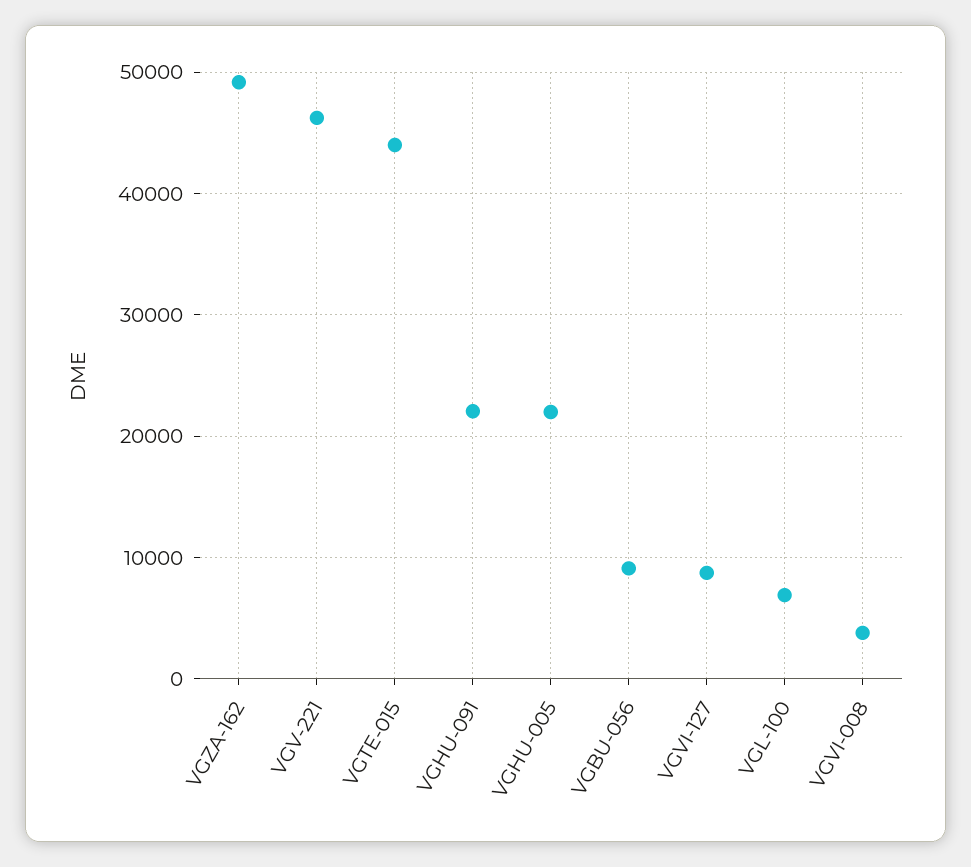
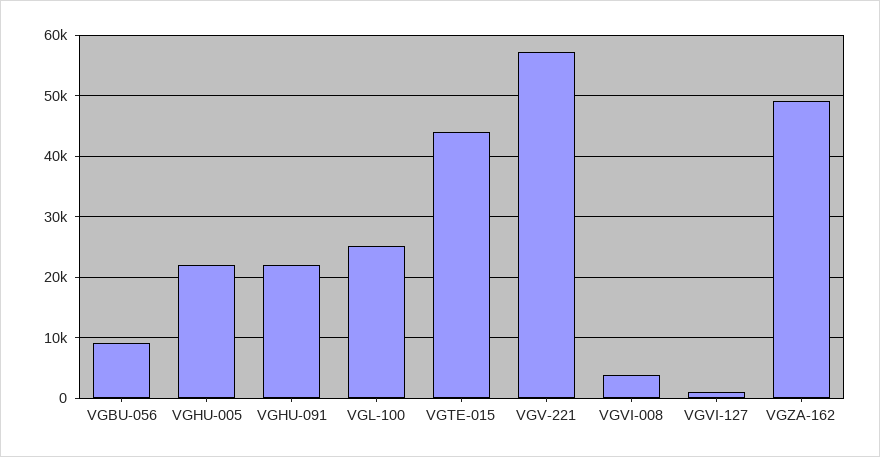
  {
    "VGZA-162": 49000,
-   "VGV-221": 46000,
+   "VGV-221": 57000,
    "VGTE-015": 44000,
    "VGHU-091": 22000,
    "VGHU-005": 22000,
    "VGBU-056": 9000,
-   "VGVI-127": 9000,
+   "VGVI-127": 1000,
-   "VGL-100": 7000,
+   "VGL-100": 25000,
    "VGVI-008": 4000
  }

